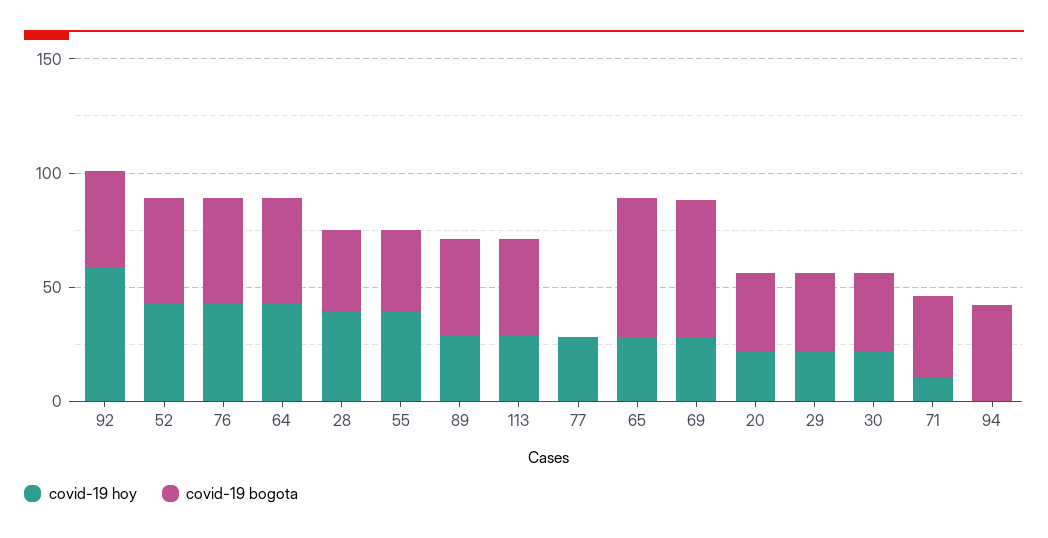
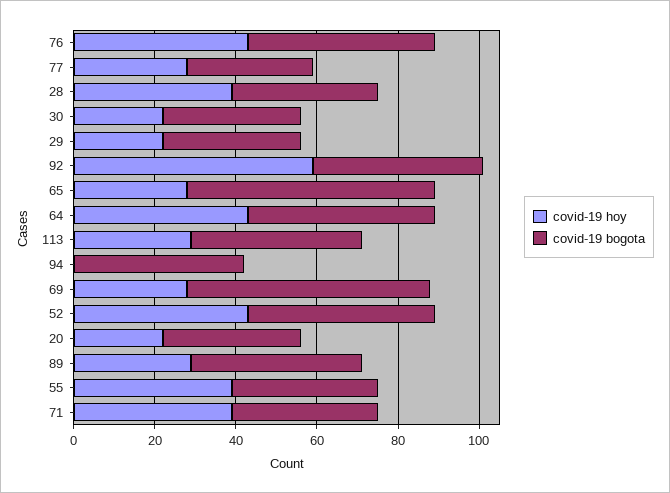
  {
    "covid-19 hoy": {
      "92": 60,
      "52": 45,
      "76": 45,
      "64": 45,
      "28": 40,
      "55": 40,
      "89": 30,
      "113": 30,
      "77": 30,
      "65": 30,
      "69": 30,
      "20": 20,
      "29": 20,
      "30": 20,
-     "71": 10,
+     "71": 40,
      "94": 0
    },
    "covid-19 bogota": {
      "92": 40,
      "52": 45,
      "76": 45,
      "64": 45,
      "28": 35,
      "55": 35,
      "89": 40,
      "113": 40,
-     "77": 0,
+     "77": 30,
      "65": 60,
      "69": 60,
      "20": 35,
      "29": 35,
      "30": 35,
      "71": 35,
      "94": 40
    }
  }

